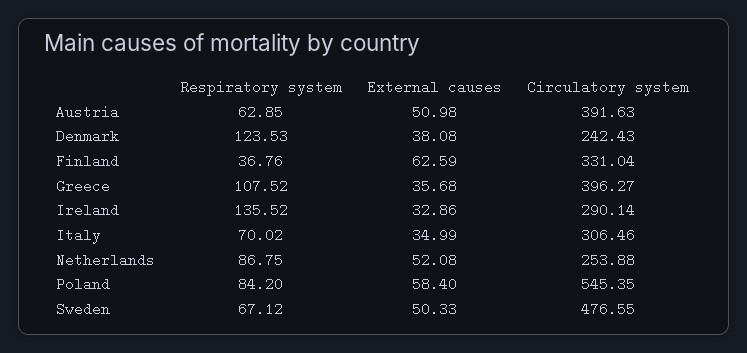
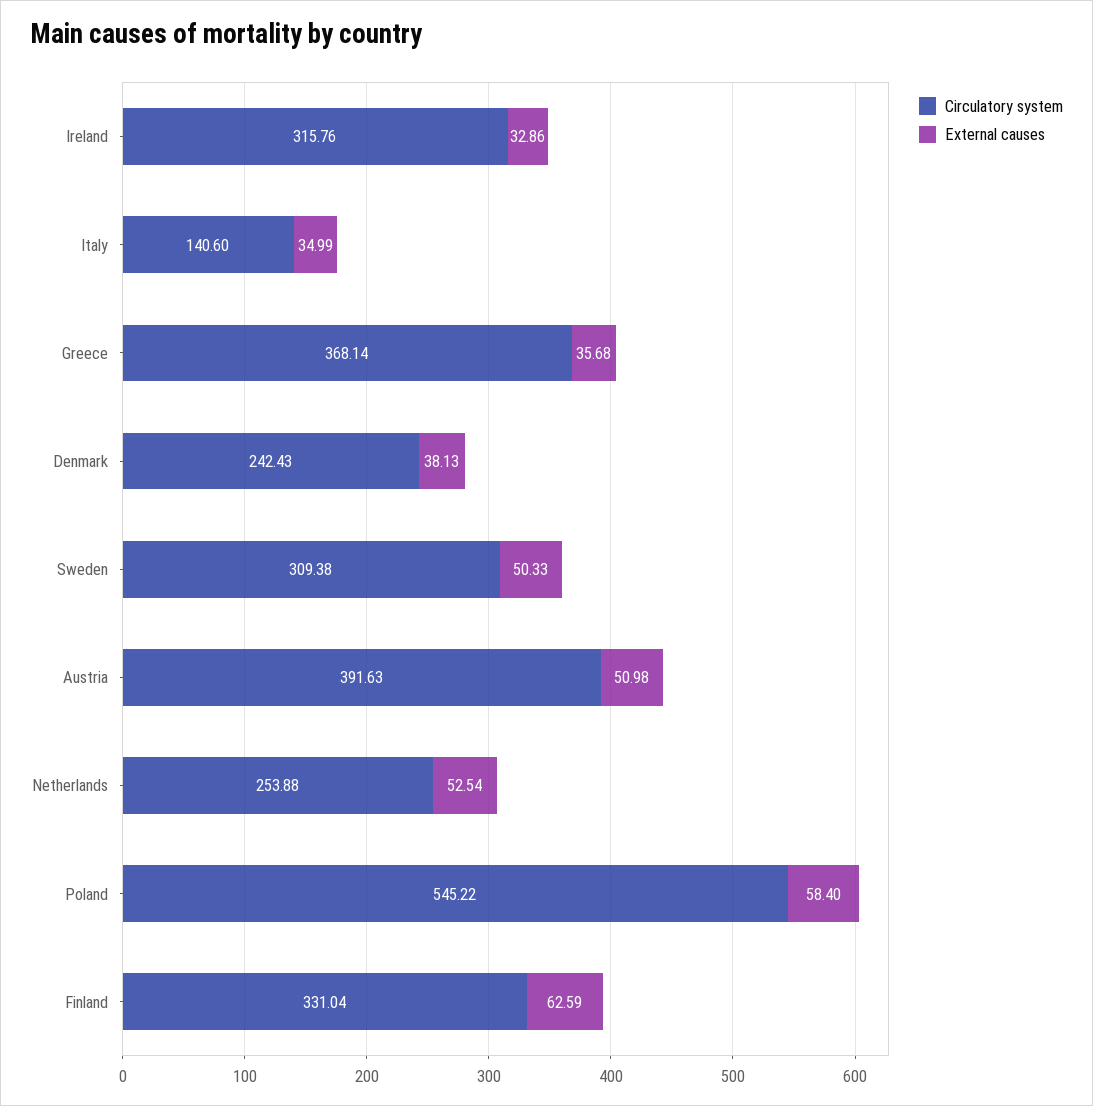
  {
-   "Respiratory system": {
-     "Austria": 62.85,
-     "Denmark": 123.53,
-     "Finland": 36.76,
-     "Greece": 107.52,
-     "Ireland": 135.52,
-     "Italy": 70.02,
-     "Netherlands": 86.75,
-     "Poland": 84.2,
-     "Sweden": 67.12
-   },
    "External causes": {
      "Austria": 50.98,
-     "Denmark": 38.08,
+     "Denmark": 38.13,
      "Finland": 62.59,
      "Greece": 35.68,
      "Ireland": 32.86,
      "Italy": 34.99,
-     "Netherlands": 52.08,
+     "Netherlands": 52.54,
      "Poland": 58.4,
      "Sweden": 50.33
    },
    "Circulatory system": {
      "Austria": 391.63,
      "Denmark": 242.43,
      "Finland": 331.04,
-     "Greece": 396.27,
+     "Greece": 368.14,
-     "Ireland": 290.14,
+     "Ireland": 315.76,
-     "Italy": 306.46,
+     "Italy": 140.6,
      "Netherlands": 253.88,
-     "Poland": 545.35,
+     "Poland": 545.22,
-     "Sweden": 476.55
+     "Sweden": 309.38
    }
  }

